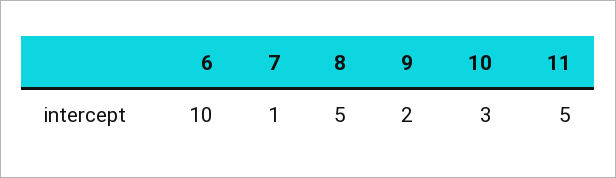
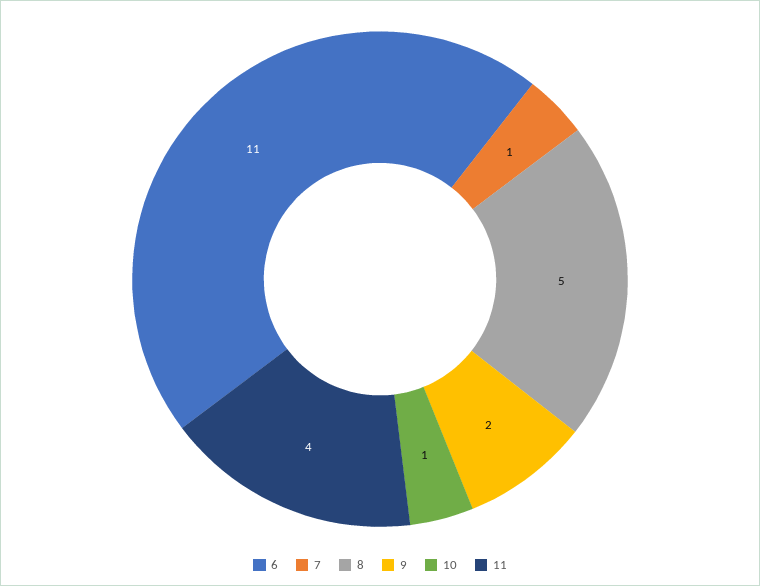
  {
-   "6": 10,
+   "6": 11,
    "7": 1,
    "8": 5,
    "9": 2,
-   "10": 3,
+   "10": 1,
-   "11": 5
+   "11": 4
  }

